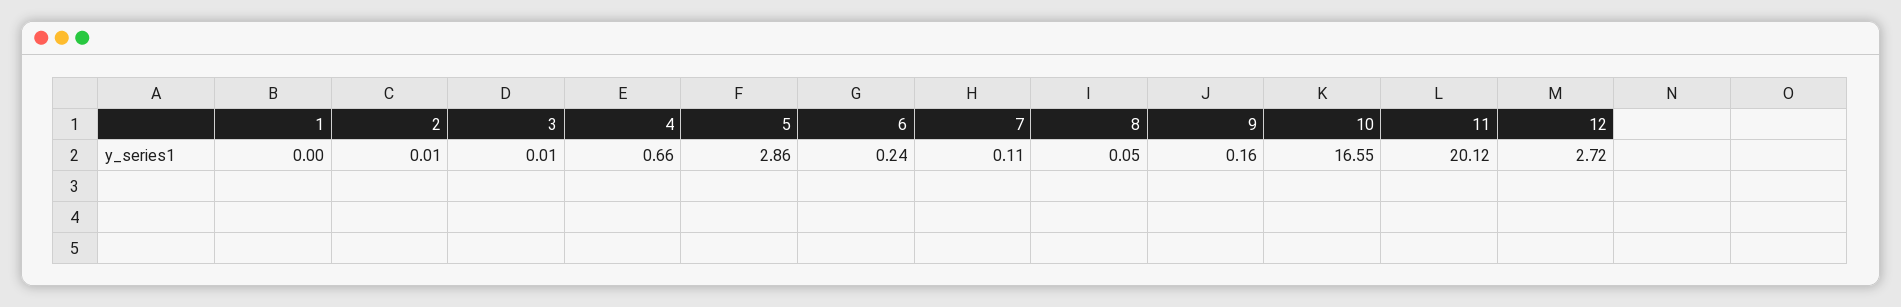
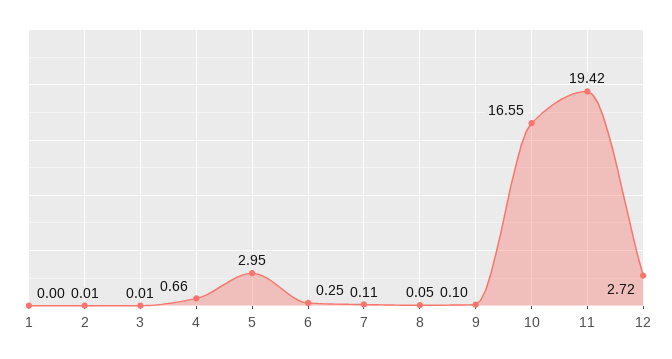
  {
    "1": 0,
    "2": 0.01,
    "3": 0.01,
    "4": 0.66,
-   "5": 2.86,
+   "5": 2.95,
-   "6": 0.24,
+   "6": 0.25,
    "7": 0.11,
    "8": 0.05,
-   "9": 0.16,
+   "9": 0.1,
    "10": 16.55,
-   "11": 20.12,
+   "11": 19.42,
    "12": 2.72
  }

